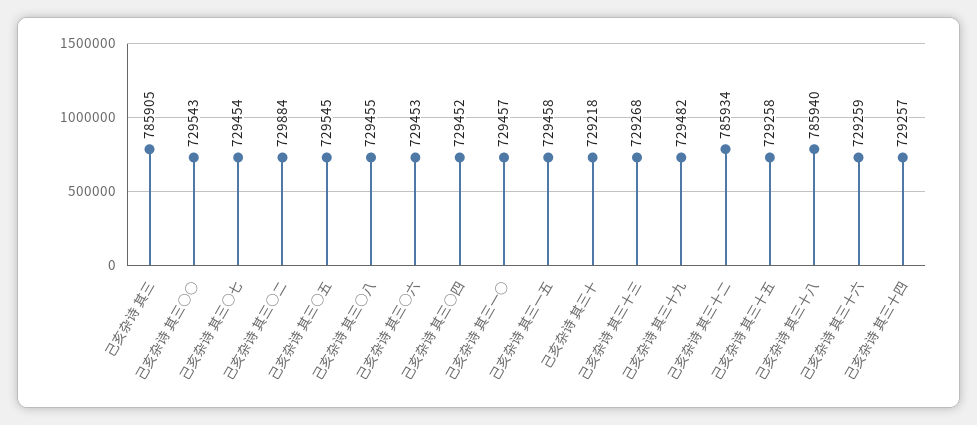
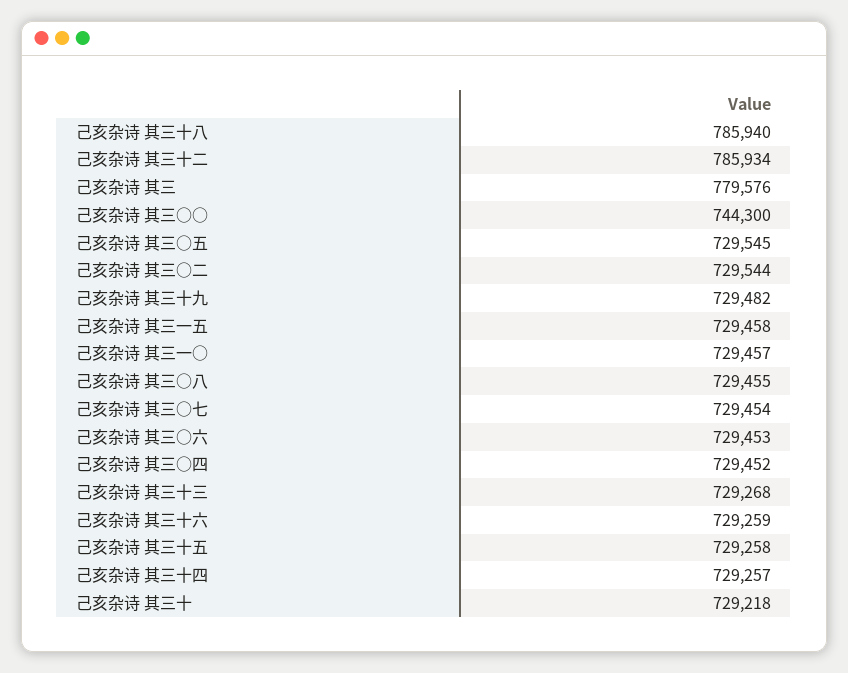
  {
-   "己亥杂诗 其三": 785905,
+   "己亥杂诗 其三": 779576,
-   "己亥杂诗 其三○○": 729543,
+   "己亥杂诗 其三○○": 744300,
    "己亥杂诗 其三○七": 729454,
-   "己亥杂诗 其三○二": 729884,
+   "己亥杂诗 其三○二": 729544,
    "己亥杂诗 其三○五": 729545,
    "己亥杂诗 其三○八": 729455,
    "己亥杂诗 其三○六": 729453,
    "己亥杂诗 其三○四": 729452,
    "己亥杂诗 其三一○": 729457,
    "己亥杂诗 其三一五": 729458,
    "己亥杂诗 其三十": 729218,
    "己亥杂诗 其三十三": 729268,
    "己亥杂诗 其三十九": 729482,
    "己亥杂诗 其三十二": 785934,
    "己亥杂诗 其三十五": 729258,
    "己亥杂诗 其三十八": 785940,
    "己亥杂诗 其三十六": 729259,
    "己亥杂诗 其三十四": 729257
  }

